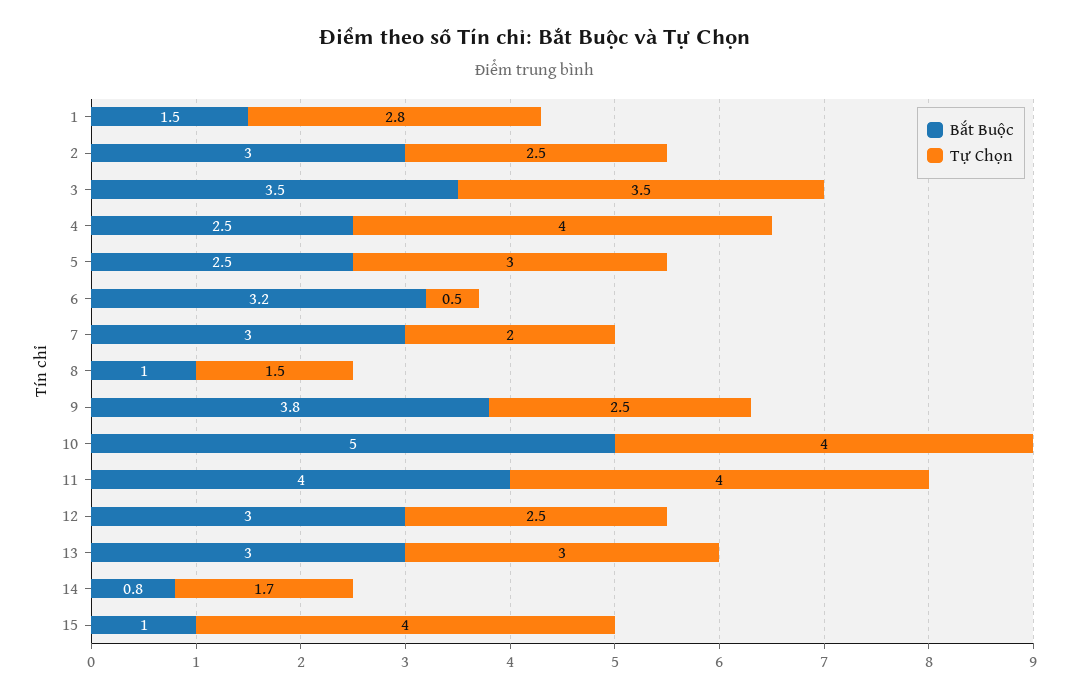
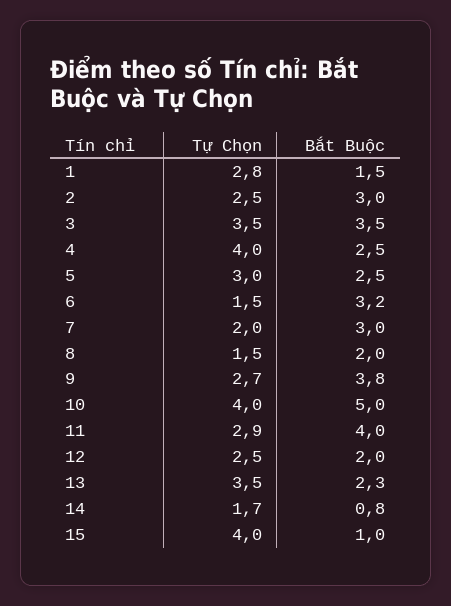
  {
    "Bắt Buộc": {
      "1": 1.5,
      "2": 3,
      "3": 3.5,
      "4": 2.5,
      "5": 2.5,
      "6": 3.2,
      "7": 3,
-     "8": 1,
+     "8": 2,
      "9": 3.8,
      "10": 5,
      "11": 4,
-     "12": 3,
+     "12": 2,
-     "13": 3,
+     "13": 2.3,
      "14": 0.8,
      "15": 1
    },
    "Tự Chọn": {
      "1": 2.8,
      "2": 2.5,
      "3": 3.5,
      "4": 4,
      "5": 3,
-     "6": 0.5,
+     "6": 1.5,
      "7": 2,
      "8": 1.5,
-     "9": 2.5,
+     "9": 2.7,
      "10": 4,
-     "11": 4,
+     "11": 2.9,
      "12": 2.5,
-     "13": 3,
+     "13": 3.5,
      "14": 1.7,
      "15": 4
    }
  }

